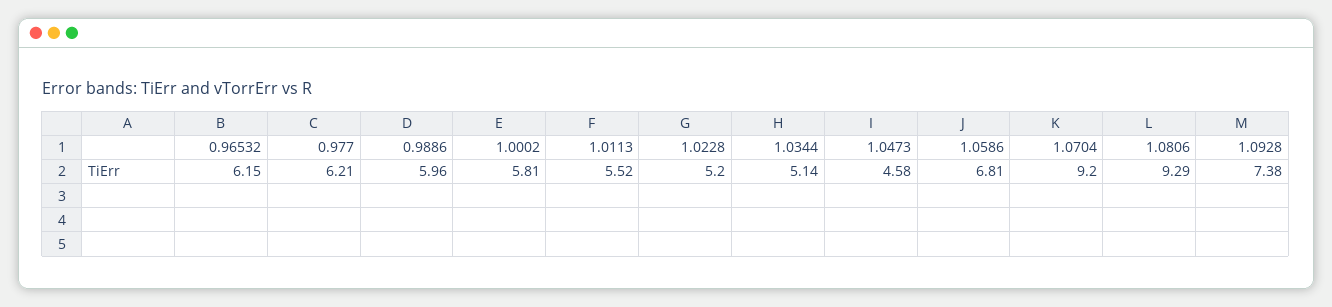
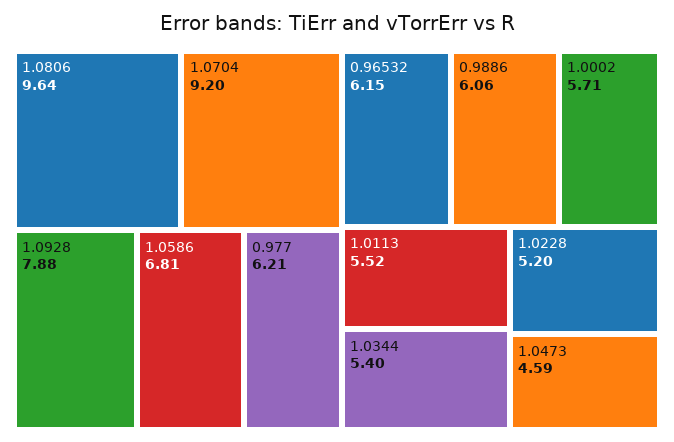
  {
    "0.96532": 6.15,
    "0.977": 6.21,
-   "0.9886": 5.96,
+   "0.9886": 6.06,
-   "1.0002": 5.81,
+   "1.0002": 5.71,
    "1.0113": 5.52,
    "1.0228": 5.2,
-   "1.0344": 5.14,
+   "1.0344": 5.4,
-   "1.0473": 4.58,
+   "1.0473": 4.59,
    "1.0586": 6.81,
    "1.0704": 9.2,
-   "1.0806": 9.29,
+   "1.0806": 9.64,
-   "1.0928": 7.38
+   "1.0928": 7.88
  }

